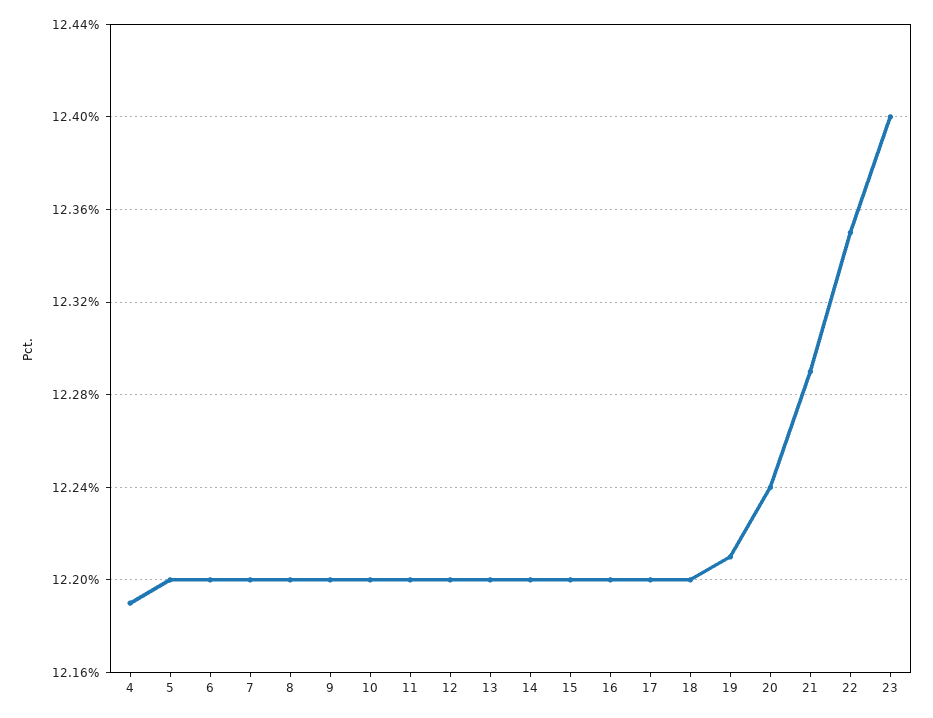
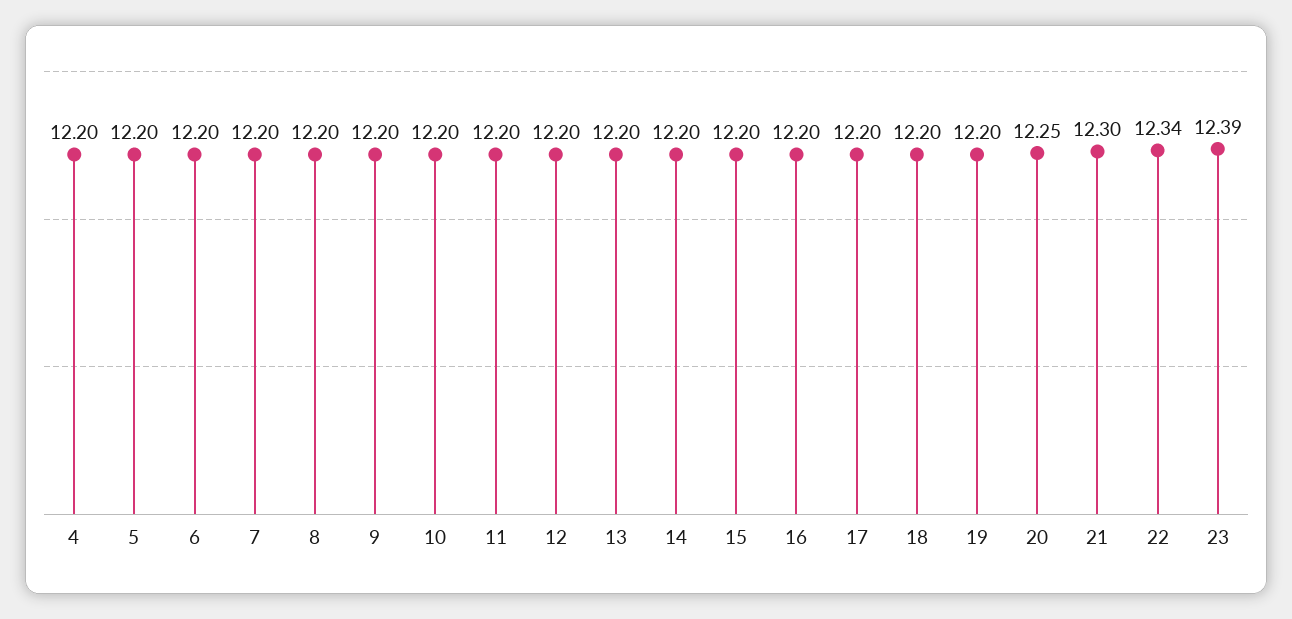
  {
-   "4": 12.19,
+   "4": 12.2,
    "5": 12.2,
    "6": 12.2,
    "7": 12.2,
    "8": 12.2,
    "9": 12.2,
    "10": 12.2,
    "11": 12.2,
    "12": 12.2,
    "13": 12.2,
    "14": 12.2,
    "15": 12.2,
    "16": 12.2,
    "17": 12.2,
    "18": 12.2,
-   "19": 12.21,
+   "19": 12.2,
-   "20": 12.24,
+   "20": 12.25,
-   "21": 12.29,
+   "21": 12.3,
-   "22": 12.35,
+   "22": 12.34,
-   "23": 12.4
+   "23": 12.39
  }

